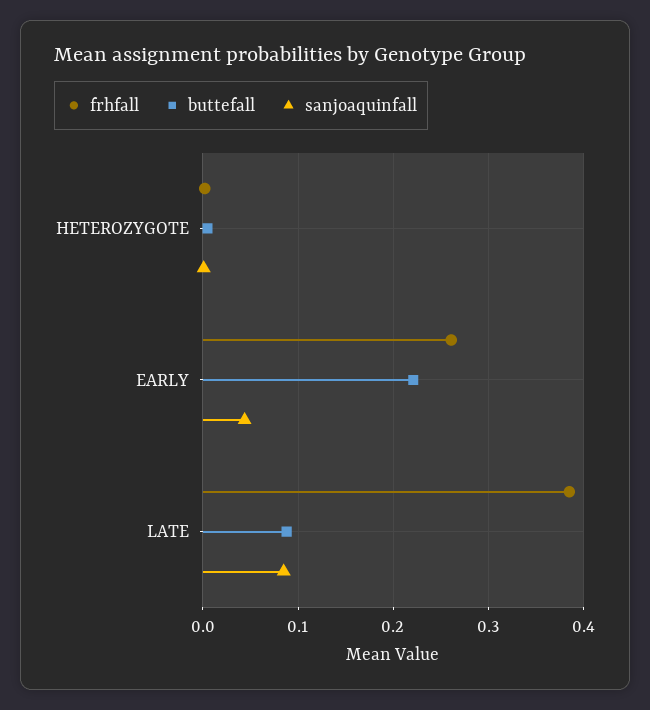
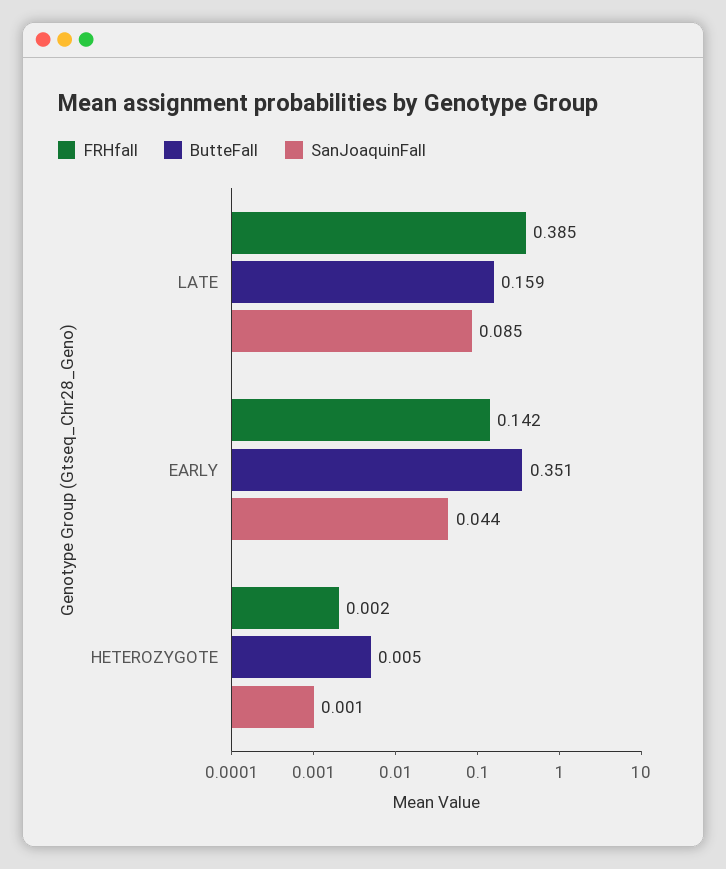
  {
    "frhfall": {
      "HETEROZYGOTE": 0.002,
-     "EARLY": 0.26,
+     "EARLY": 0.142,
      "LATE": 0.385
    },
    "buttefall": {
      "HETEROZYGOTE": 0.005,
-     "EARLY": 0.22,
+     "EARLY": 0.351,
-     "LATE": 0.09
+     "LATE": 0.159
    },
    "sanjoaquinfall": {
      "HETEROZYGOTE": 0.001,
      "EARLY": 0.044,
      "LATE": 0.085
    }
  }

